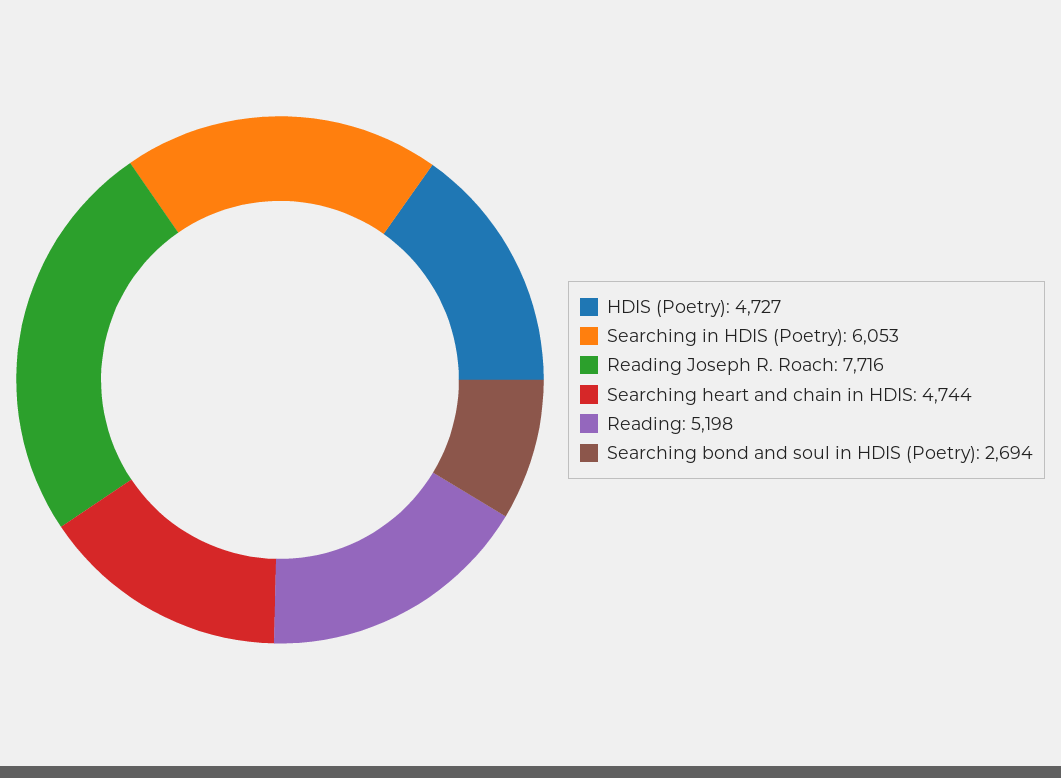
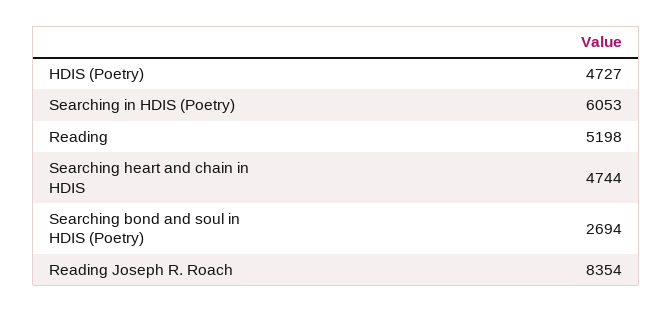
  {
    "HDIS (Poetry)": 4727,
    "Searching in HDIS (Poetry)": 6053,
-   "Reading Joseph R. Roach": 7716,
+   "Reading Joseph R. Roach": 8354,
    "Searching heart and chain in HDIS": 4744,
    "Reading": 5198,
    "Searching bond and soul in HDIS (Poetry)": 2694
  }

